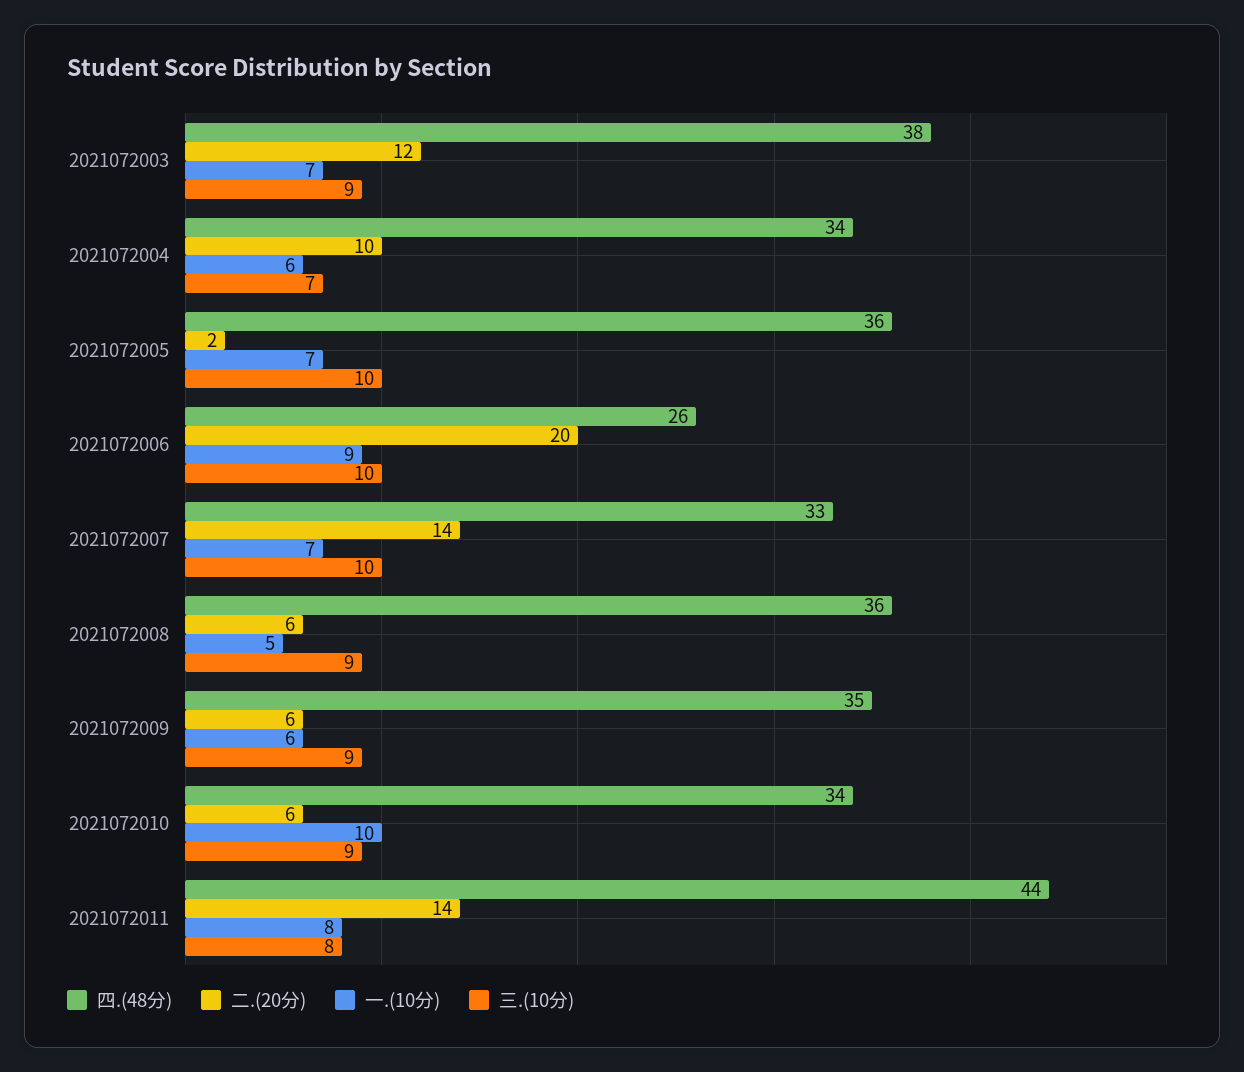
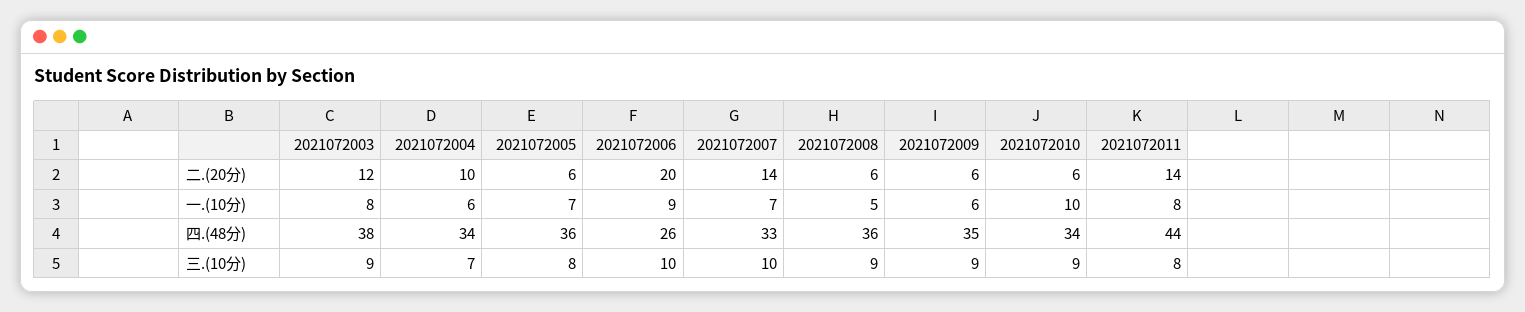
  {
    "四.(48分)": {
      "2021072003": 38,
      "2021072004": 34,
      "2021072005": 36,
      "2021072006": 26,
      "2021072007": 33,
      "2021072008": 36,
      "2021072009": 35,
      "2021072010": 34,
      "2021072011": 44
    },
    "二.(20分)": {
      "2021072003": 12,
      "2021072004": 10,
-     "2021072005": 2,
+     "2021072005": 6,
      "2021072006": 20,
      "2021072007": 14,
      "2021072008": 6,
      "2021072009": 6,
      "2021072010": 6,
      "2021072011": 14
    },
    "一.(10分)": {
-     "2021072003": 7,
+     "2021072003": 8,
      "2021072004": 6,
      "2021072005": 7,
      "2021072006": 9,
      "2021072007": 7,
      "2021072008": 5,
      "2021072009": 6,
      "2021072010": 10,
      "2021072011": 8
    },
    "三.(10分)": {
      "2021072003": 9,
      "2021072004": 7,
-     "2021072005": 10,
+     "2021072005": 8,
      "2021072006": 10,
      "2021072007": 10,
      "2021072008": 9,
      "2021072009": 9,
      "2021072010": 9,
      "2021072011": 8
    }
  }

